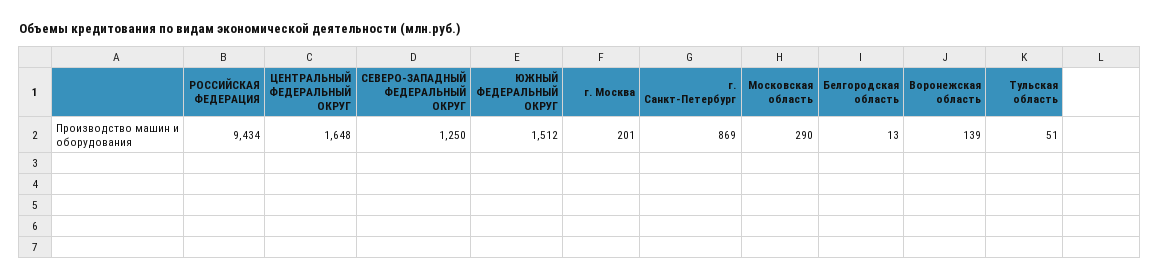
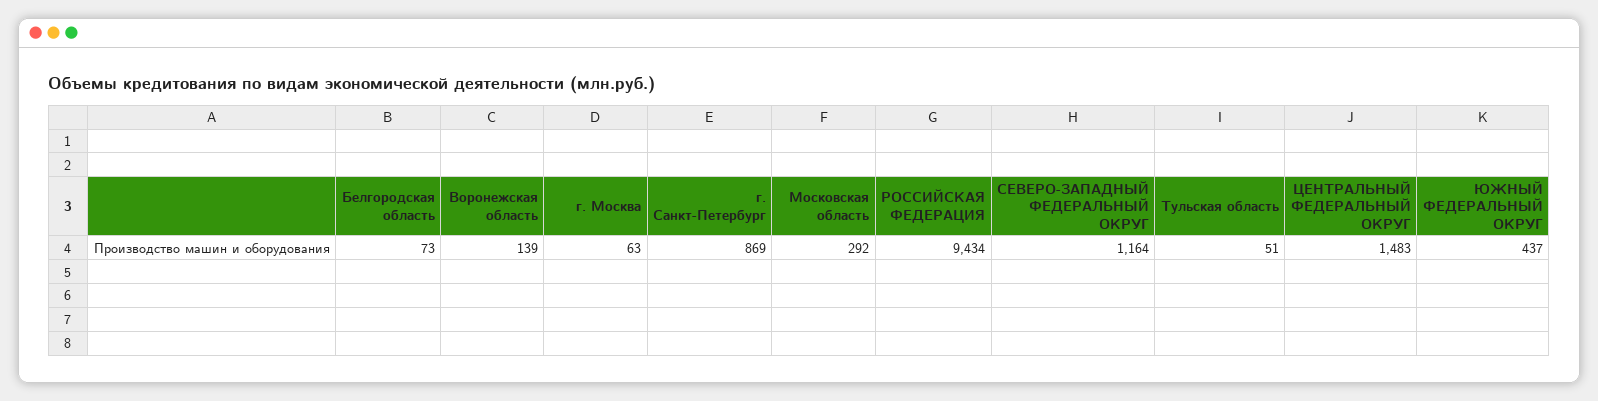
  {
    "РОССИЙСКАЯ ФЕДЕРАЦИЯ": 9434,
-   "ЦЕНТРАЛЬНЫЙ ФЕДЕРАЛЬНЫЙ ОКРУГ": 1648,
+   "ЦЕНТРАЛЬНЫЙ ФЕДЕРАЛЬНЫЙ ОКРУГ": 1483,
-   "СЕВЕРО-ЗАПАДНЫЙ ФЕДЕРАЛЬНЫЙ ОКРУГ": 1250,
+   "СЕВЕРО-ЗАПАДНЫЙ ФЕДЕРАЛЬНЫЙ ОКРУГ": 1164,
-   "ЮЖНЫЙ ФЕДЕРАЛЬНЫЙ ОКРУГ": 1512,
+   "ЮЖНЫЙ ФЕДЕРАЛЬНЫЙ ОКРУГ": 437,
-   "г. Москва": 201,
+   "г. Москва": 63,
    "г. Санкт-Петербург": 869,
-   "Московская область": 290,
+   "Московская область": 292,
-   "Белгородская область": 13,
+   "Белгородская область": 73,
    "Воронежская область": 139,
    "Тульская область": 51
  }

